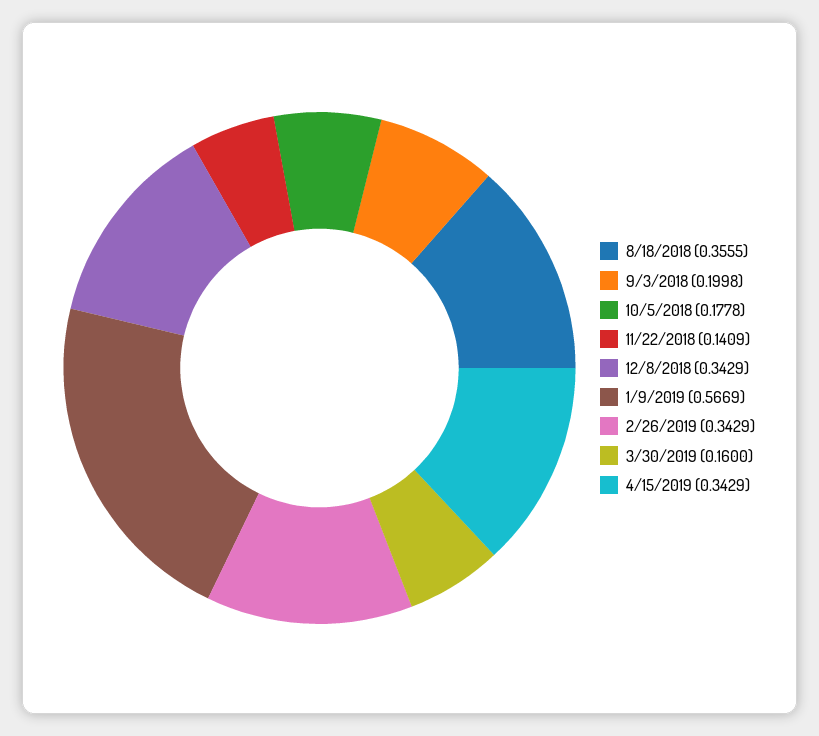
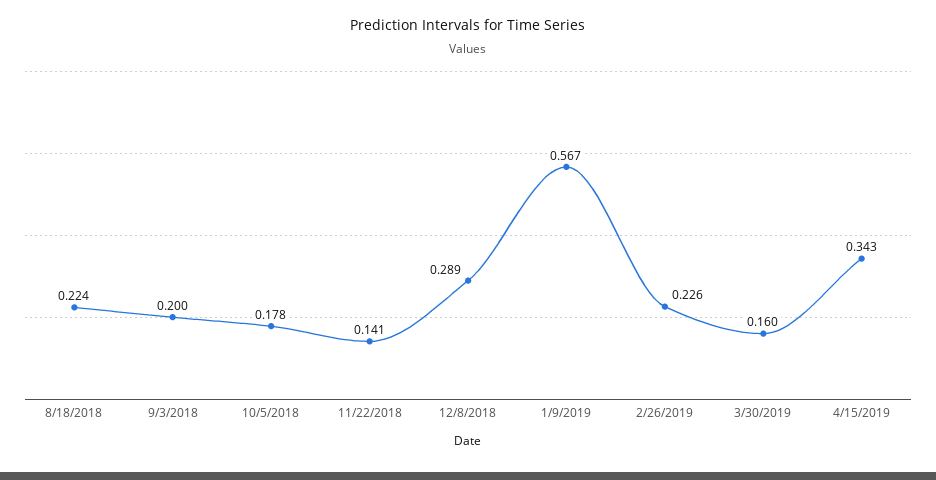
  {
-   "8/18/2018": 0.3555,
+   "8/18/2018": 0.224,
    "9/3/2018": 0.1998,
    "10/5/2018": 0.1778,
    "11/22/2018": 0.1409,
-   "12/8/2018": 0.3429,
+   "12/8/2018": 0.289,
    "1/9/2019": 0.5669,
-   "2/26/2019": 0.3429,
+   "2/26/2019": 0.226,
    "3/30/2019": 0.16,
    "4/15/2019": 0.3429
  }

